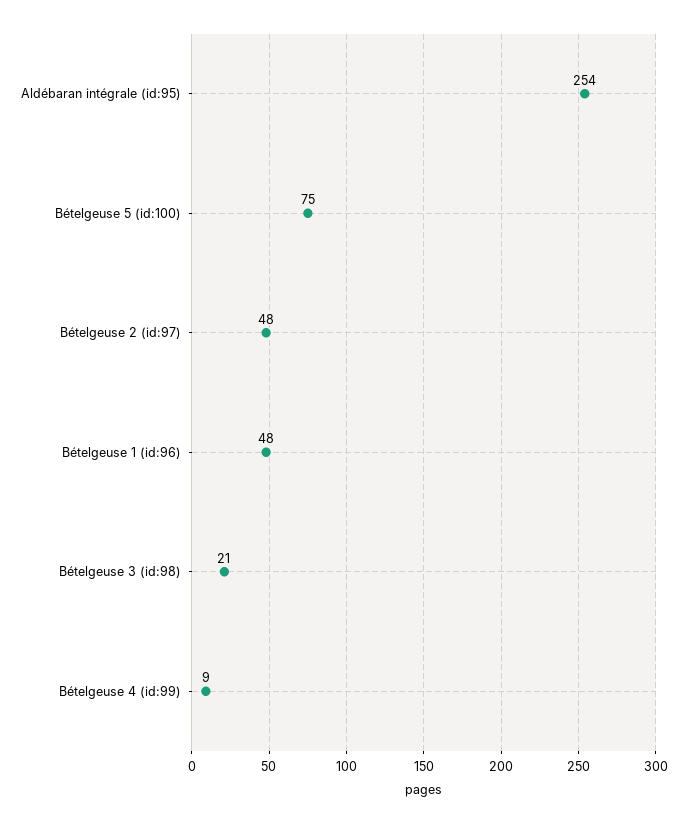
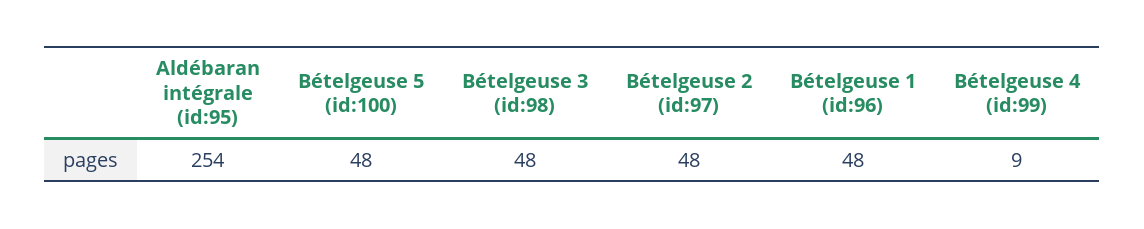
  {
    "Aldébaran intégrale (id:95)": 254,
-   "Bételgeuse 5 (id:100)": 75,
+   "Bételgeuse 5 (id:100)": 48,
    "Bételgeuse 2 (id:97)": 48,
    "Bételgeuse 1 (id:96)": 48,
-   "Bételgeuse 3 (id:98)": 21,
+   "Bételgeuse 3 (id:98)": 48,
    "Bételgeuse 4 (id:99)": 9
  }

